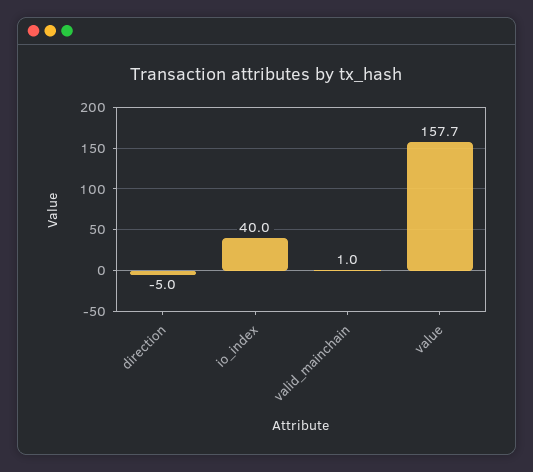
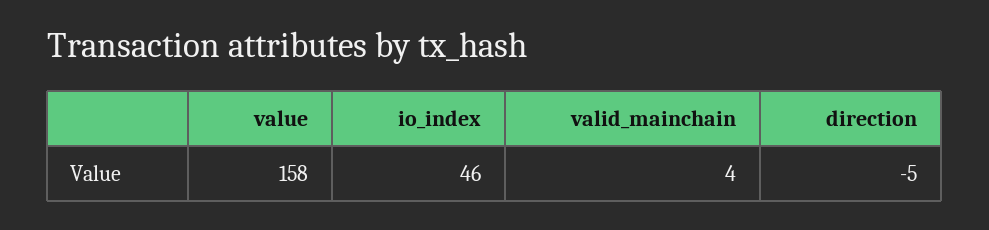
  {
    "direction": -5,
-   "io_index": 40,
+   "io_index": 46,
-   "valid_mainchain": 1,
+   "valid_mainchain": 4,
    "value": 157.7
  }

